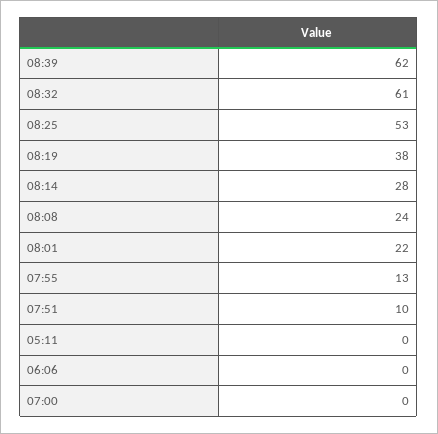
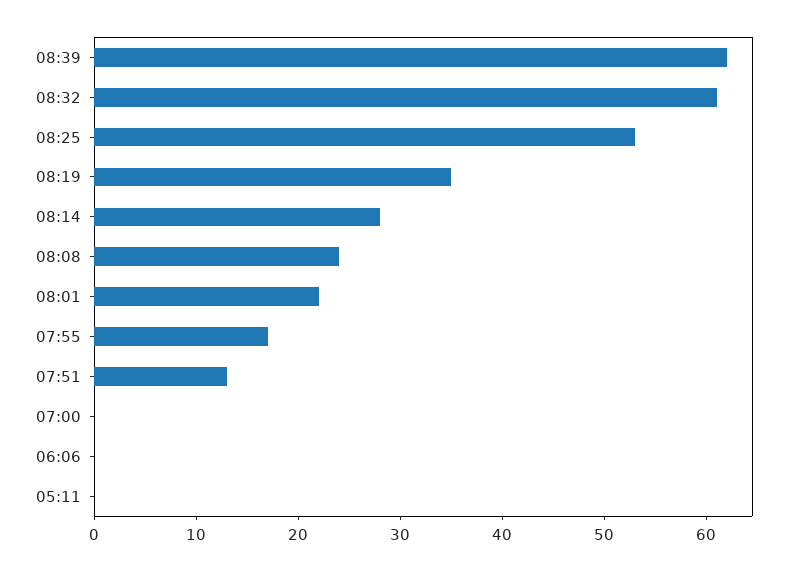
  {
    "08:39": 62,
    "08:32": 61,
    "08:25": 53,
-   "08:19": 38,
+   "08:19": 35,
    "08:14": 28,
    "08:08": 24,
    "08:01": 22,
-   "07:55": 13,
+   "07:55": 17,
-   "07:51": 10,
+   "07:51": 13,
    "05:11": 0,
    "06:06": 0,
    "07:00": 0
  }

